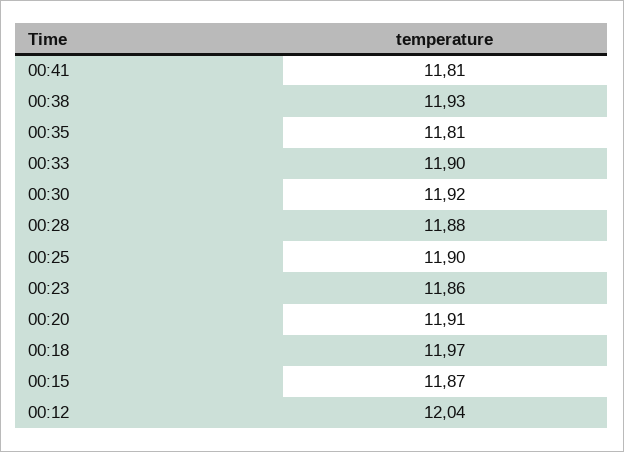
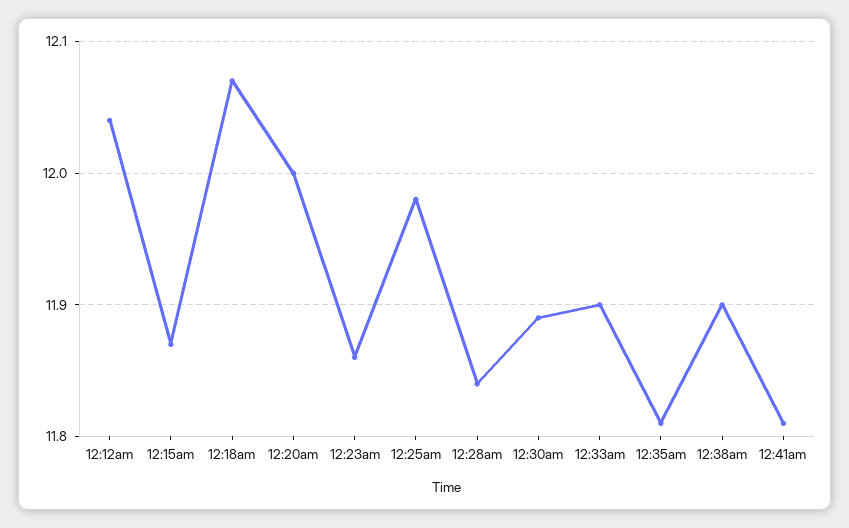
  {
    "00:41": 11.81,
-   "00:38": 11.93,
+   "00:38": 11.9,
    "00:35": 11.81,
    "00:33": 11.9,
-   "00:30": 11.92,
+   "00:30": 11.89,
-   "00:28": 11.88,
+   "00:28": 11.84,
-   "00:25": 11.9,
+   "00:25": 11.98,
    "00:23": 11.86,
-   "00:20": 11.91,
+   "00:20": 12,
-   "00:18": 11.97,
+   "00:18": 12.07,
    "00:15": 11.87,
    "00:12": 12.04
  }

